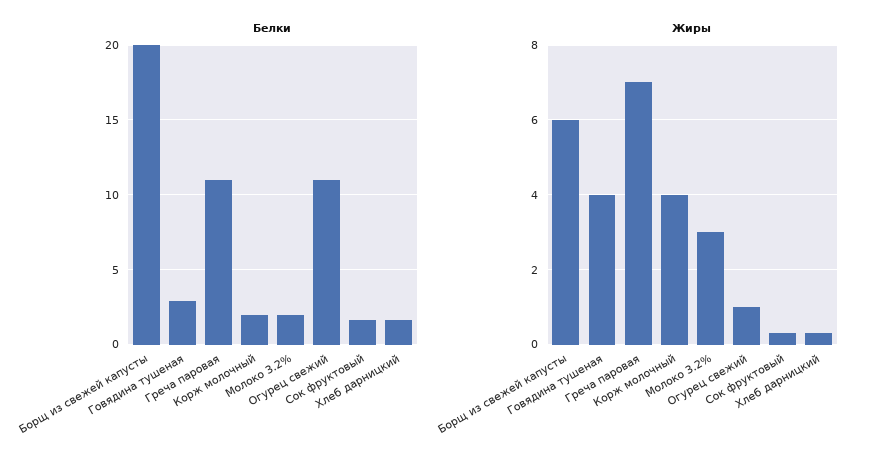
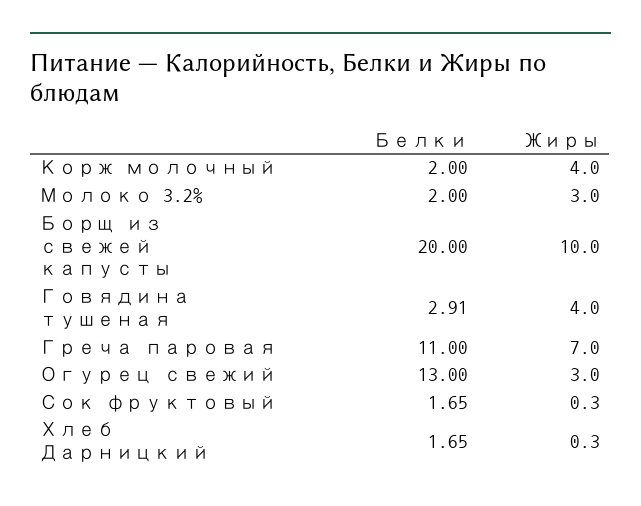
  {
    "Белки": {
      "Борщ из свежей капусты": 20,
      "Говядина тушеная": 2.91,
      "Греча паровая": 11,
      "Корж молочный": 2,
      "Молоко 3.2%": 2,
-     "Огурец свежий": 11,
+     "Огурец свежий": 13,
      "Сок фруктовый": 1.65,
      "Хлеб дарницкий": 1.65
    },
    "Жиры": {
-     "Борщ из свежей капусты": 6,
+     "Борщ из свежей капусты": 10,
      "Говядина тушеная": 4,
      "Греча паровая": 7,
      "Корж молочный": 4,
      "Молоко 3.2%": 3,
-     "Огурец свежий": 1,
+     "Огурец свежий": 3,
      "Сок фруктовый": 0.3,
      "Хлеб дарницкий": 0.3
    }
  }

